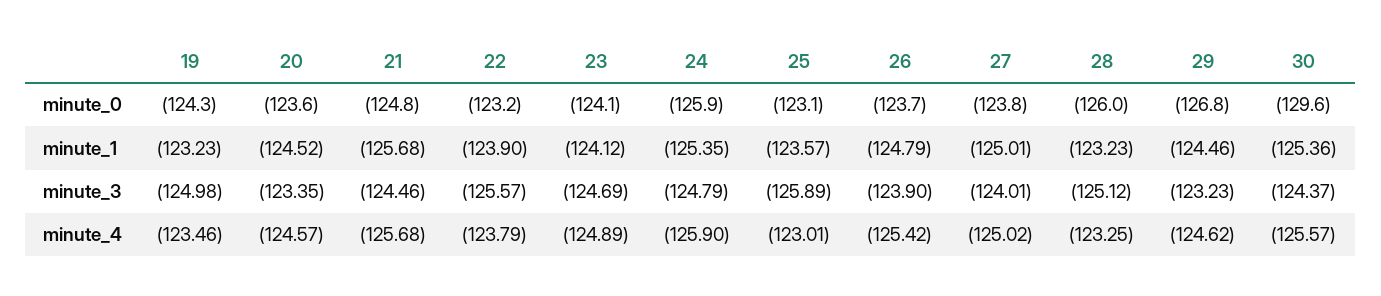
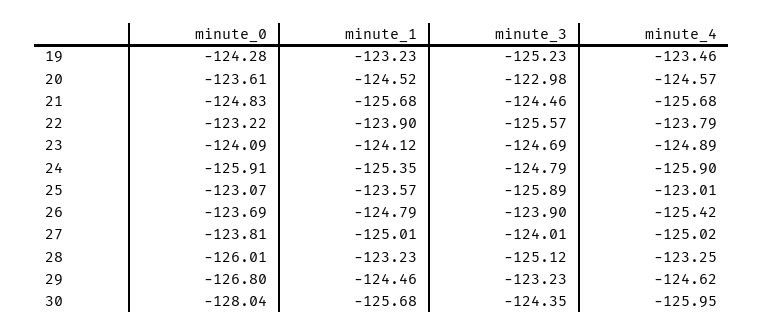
  {
    "19": {
      "minute_0": -124.28,
      "minute_1": -123.23,
-     "minute_3": -124.98,
+     "minute_3": -125.23,
      "minute_4": -123.46
    },
    "20": {
      "minute_0": -123.61,
      "minute_1": -124.52,
-     "minute_3": -123.35,
+     "minute_3": -122.98,
      "minute_4": -124.57
    },
    "21": {
      "minute_0": -124.83,
      "minute_1": -125.68,
      "minute_3": -124.46,
      "minute_4": -125.68
    },
    "22": {
      "minute_0": -123.22,
      "minute_1": -123.9,
      "minute_3": -125.57,
      "minute_4": -123.79
    },
    "23": {
      "minute_0": -124.09,
      "minute_1": -124.12,
      "minute_3": -124.69,
      "minute_4": -124.89
    },
    "24": {
      "minute_0": -125.91,
      "minute_1": -125.35,
      "minute_3": -124.79,
      "minute_4": -125.9
    },
    "25": {
      "minute_0": -123.07,
      "minute_1": -123.57,
      "minute_3": -125.89,
      "minute_4": -123.01
    },
    "26": {
      "minute_0": -123.69,
      "minute_1": -124.79,
      "minute_3": -123.9,
      "minute_4": -125.42
    },
    "27": {
      "minute_0": -123.81,
      "minute_1": -125.01,
      "minute_3": -124.01,
      "minute_4": -125.02
    },
    "28": {
      "minute_0": -126.01,
      "minute_1": -123.23,
      "minute_3": -125.12,
      "minute_4": -123.25
    },
    "29": {
      "minute_0": -126.8,
      "minute_1": -124.46,
      "minute_3": -123.23,
      "minute_4": -124.62
    },
    "30": {
-     "minute_0": -129.6,
+     "minute_0": -128.04,
-     "minute_1": -125.36,
+     "minute_1": -125.68,
-     "minute_3": -124.37,
+     "minute_3": -124.35,
-     "minute_4": -125.57
+     "minute_4": -125.95
    }
  }

